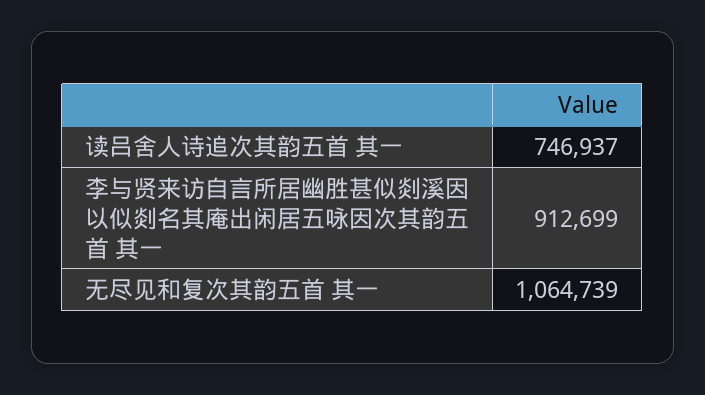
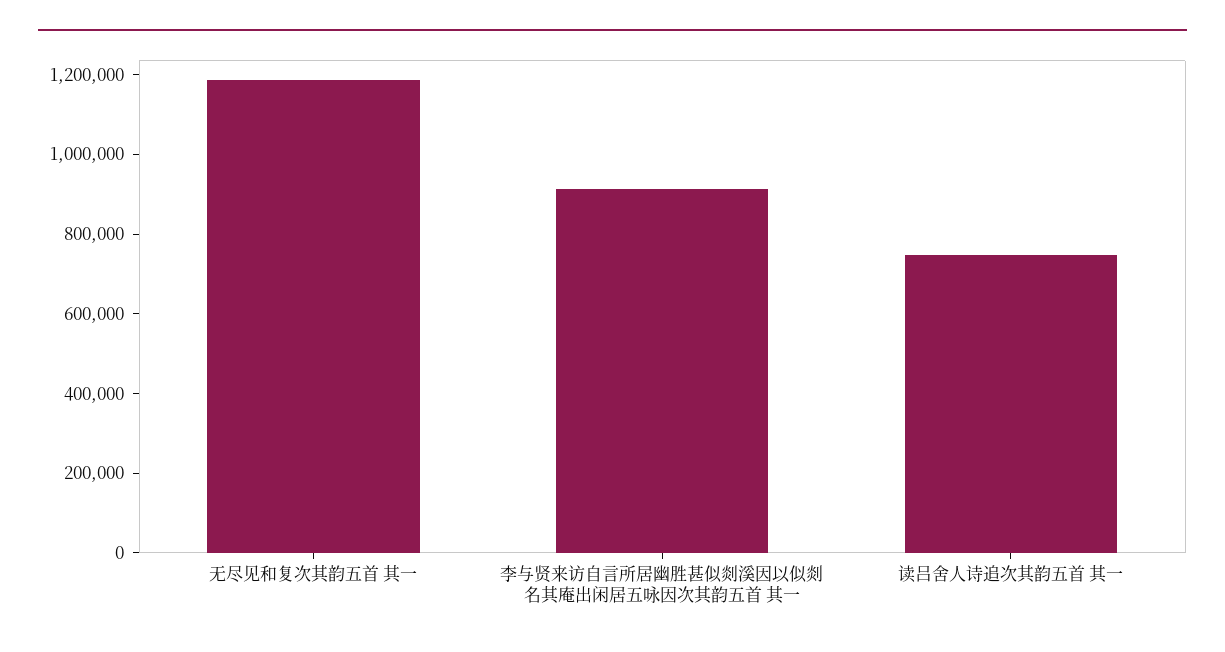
  {
    "读吕舍人诗追次其韵五首 其一": 746937,
    "李与贤来访自言所居幽胜甚似剡溪因以似剡名其庵出闲居五咏因次其韵五首 其一": 912699,
-   "无尽见和复次其韵五首 其一": 1064739
+   "无尽见和复次其韵五首 其一": 1200000
  }

